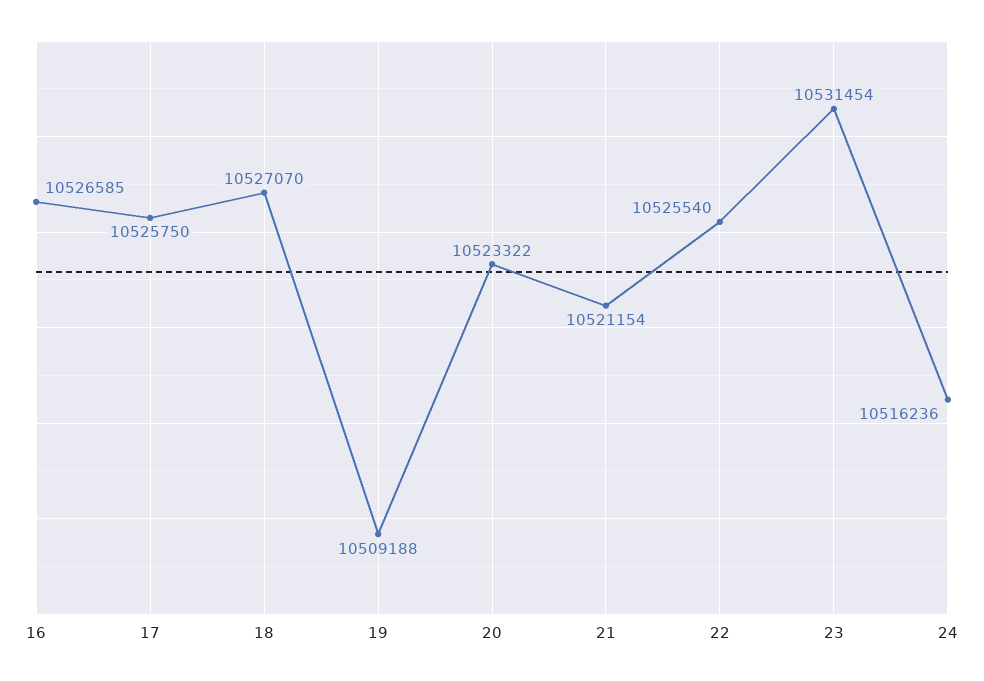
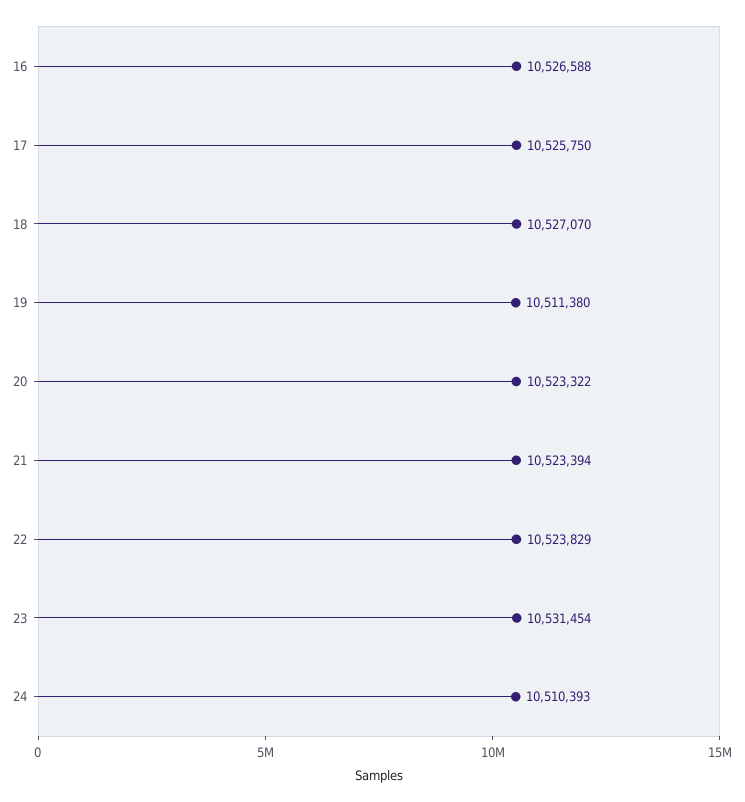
  {
-   "16": 10526585,
+   "16": 10526588,
    "17": 10525750,
    "18": 10527070,
-   "19": 10509188,
+   "19": 10511380,
    "20": 10523322,
-   "21": 10521154,
+   "21": 10523394,
-   "22": 10525540,
+   "22": 10523829,
    "23": 10531454,
-   "24": 10516236
+   "24": 10510393
  }

